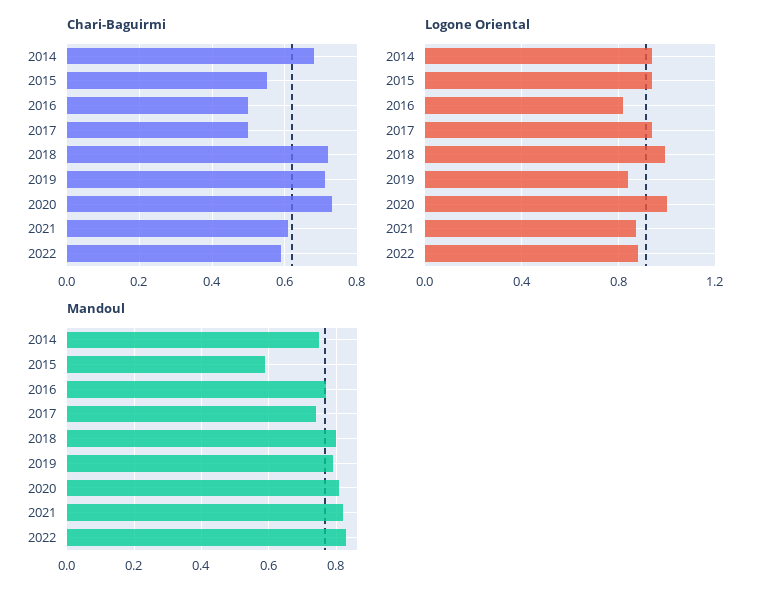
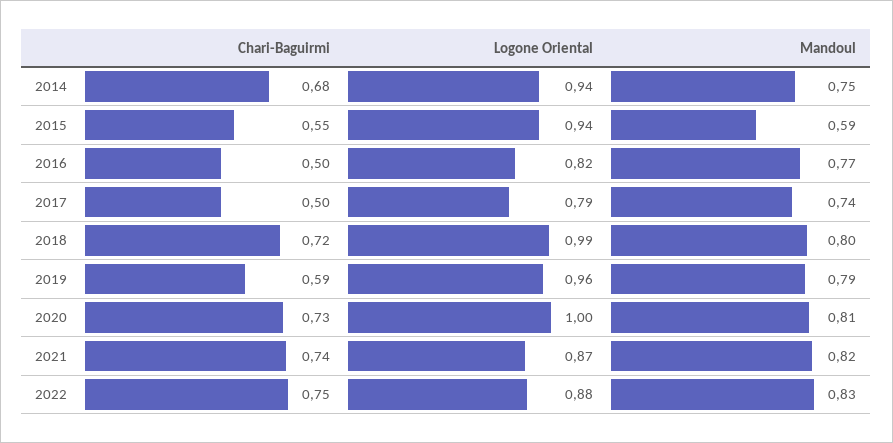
  {
    "Chari-Baguirmi": {
      "2014": 0.68,
      "2015": 0.55,
      "2016": 0.5,
      "2017": 0.5,
      "2018": 0.72,
-     "2019": 0.7,
+     "2019": 0.59,
      "2020": 0.73,
-     "2021": 0.6,
+     "2021": 0.74,
-     "2022": 0.6
+     "2022": 0.75
    },
    "Logone Oriental": {
      "2014": 0.94,
      "2015": 0.94,
      "2016": 0.82,
-     "2017": 0.95,
+     "2017": 0.79,
      "2018": 0.99,
-     "2019": 0.85,
+     "2019": 0.96,
      "2020": 1,
      "2021": 0.87,
      "2022": 0.88
    },
    "Mandoul": {
      "2014": 0.75,
      "2015": 0.59,
      "2016": 0.77,
      "2017": 0.74,
      "2018": 0.8,
      "2019": 0.79,
      "2020": 0.81,
      "2021": 0.82,
      "2022": 0.83
    }
  }

